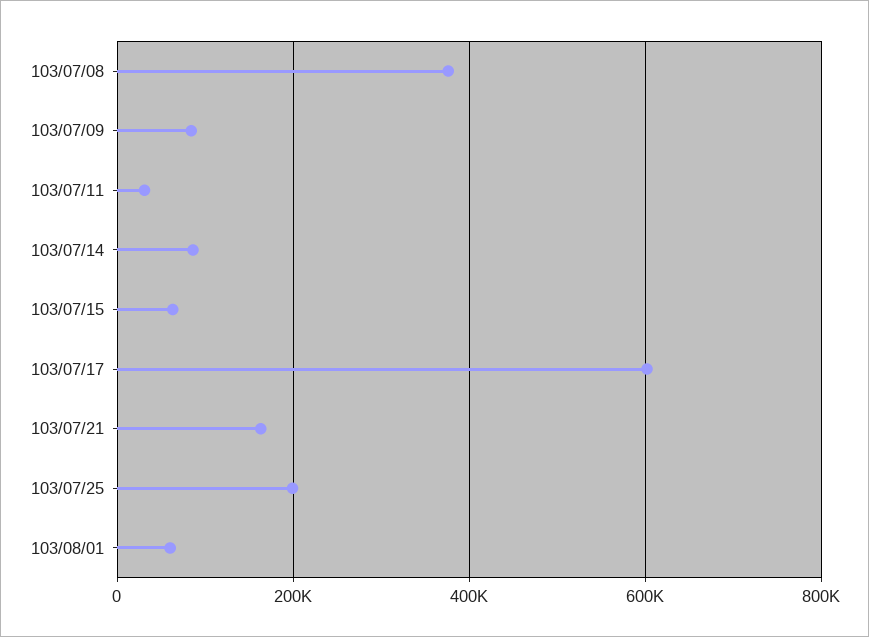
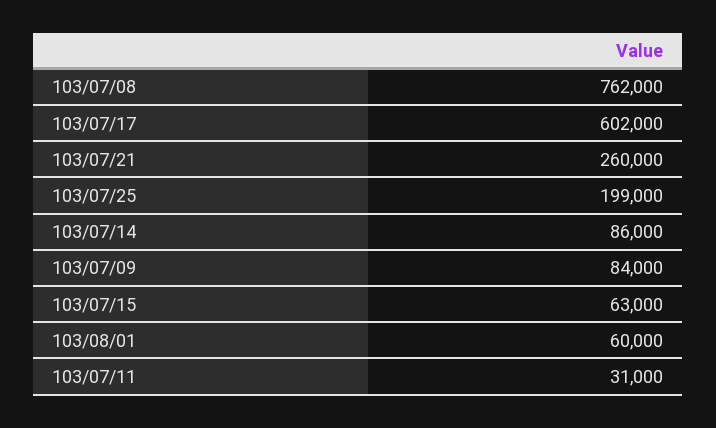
  {
-   "103/07/08": 380000,
+   "103/07/08": 762000,
    "103/07/09": 84000,
    "103/07/11": 31000,
    "103/07/14": 86000,
    "103/07/15": 63000,
    "103/07/17": 602000,
-   "103/07/21": 160000,
+   "103/07/21": 260000,
    "103/07/25": 199000,
    "103/08/01": 60000
  }

